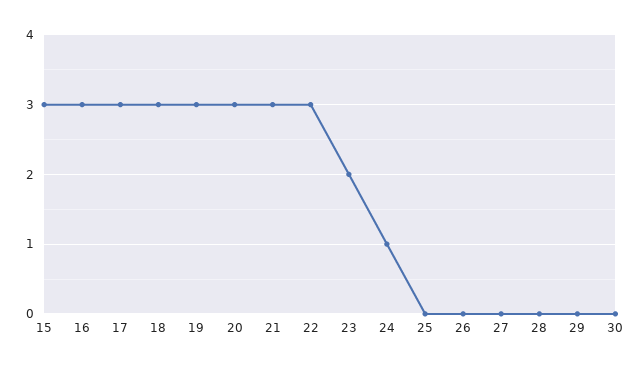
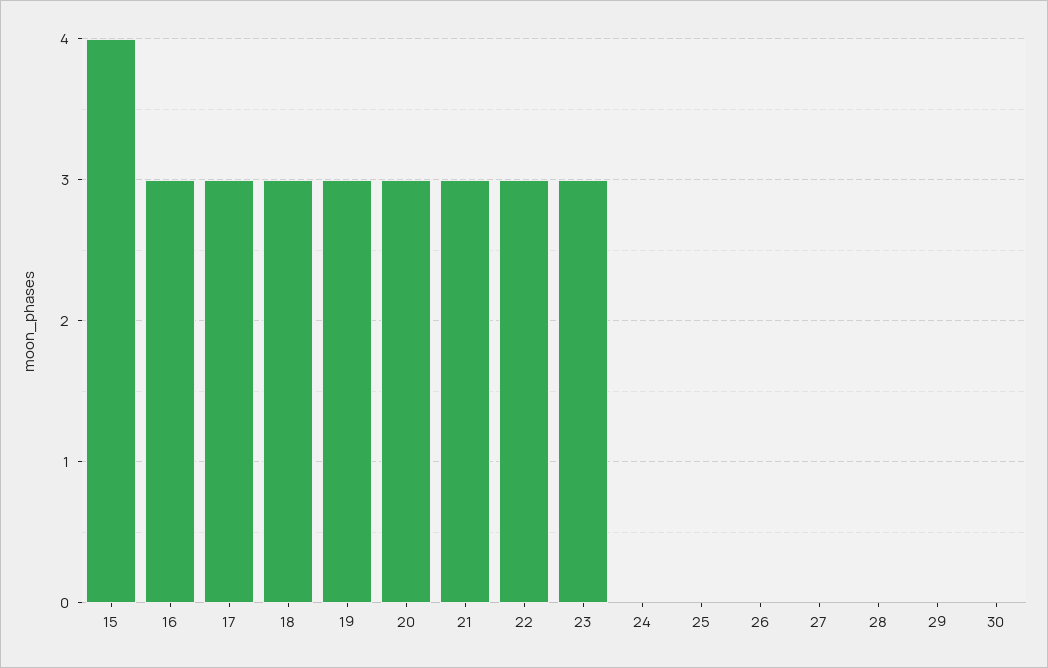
  {
-   "15": 3,
+   "15": 4,
    "16": 3,
    "17": 3,
    "18": 3,
    "19": 3,
    "20": 3,
    "21": 3,
    "22": 3,
-   "23": 2,
+   "23": 3,
-   "24": 1,
+   "24": 0,
    "25": 0,
    "26": 0,
    "27": 0,
    "28": 0,
    "29": 0,
    "30": 0
  }

